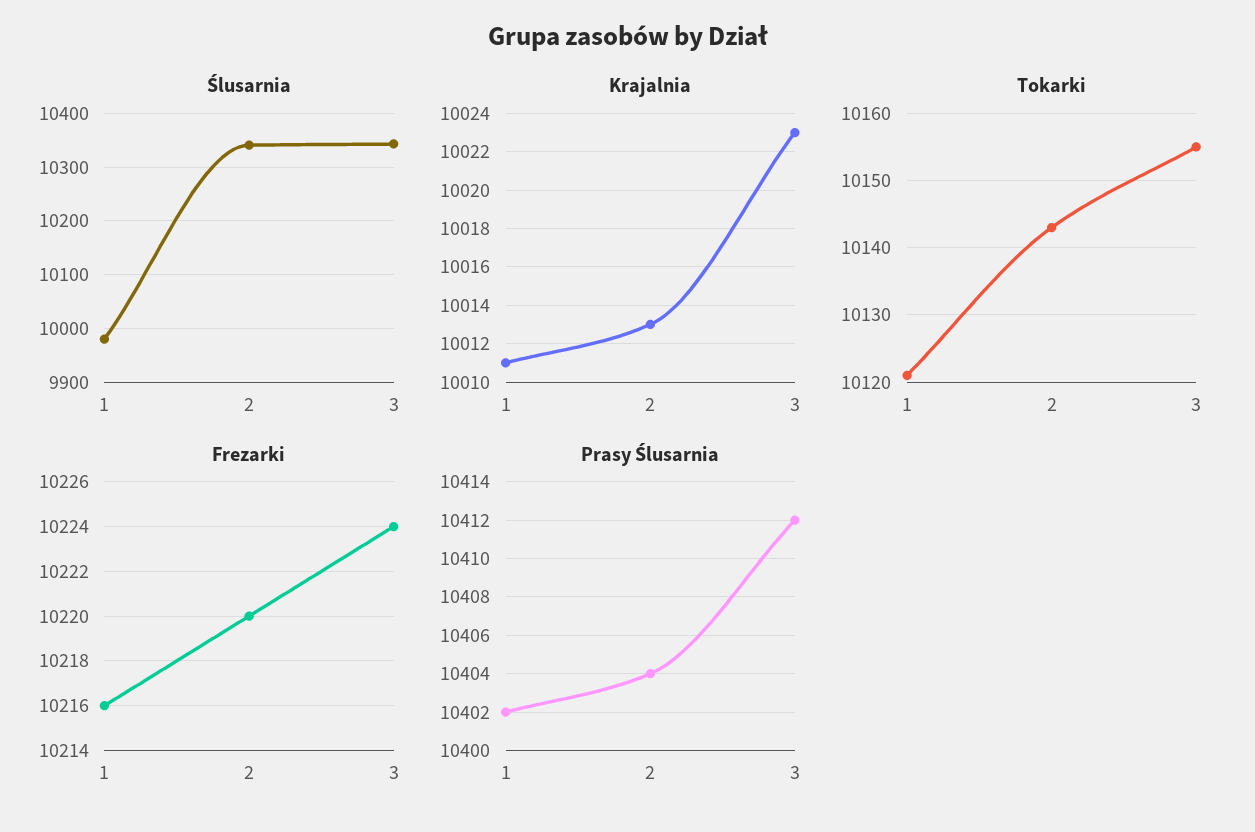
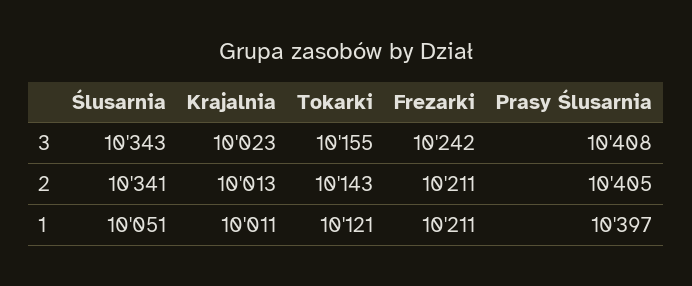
  {
    "Ślusarnia": {
-     "1": 9980,
+     "1": 10051,
      "2": 10341,
      "3": 10343
    },
    "Krajalnia": {
      "1": 10011,
      "2": 10013,
      "3": 10023
    },
    "Tokarki": {
      "1": 10121,
      "2": 10143,
      "3": 10155
    },
    "Frezarki": {
-     "1": 10216,
+     "1": 10211,
-     "2": 10220,
+     "2": 10211,
-     "3": 10224
+     "3": 10242
    },
    "Prasy Ślusarnia": {
-     "1": 10402,
+     "1": 10397,
-     "2": 10404,
+     "2": 10405,
-     "3": 10412
+     "3": 10408
    }
  }

